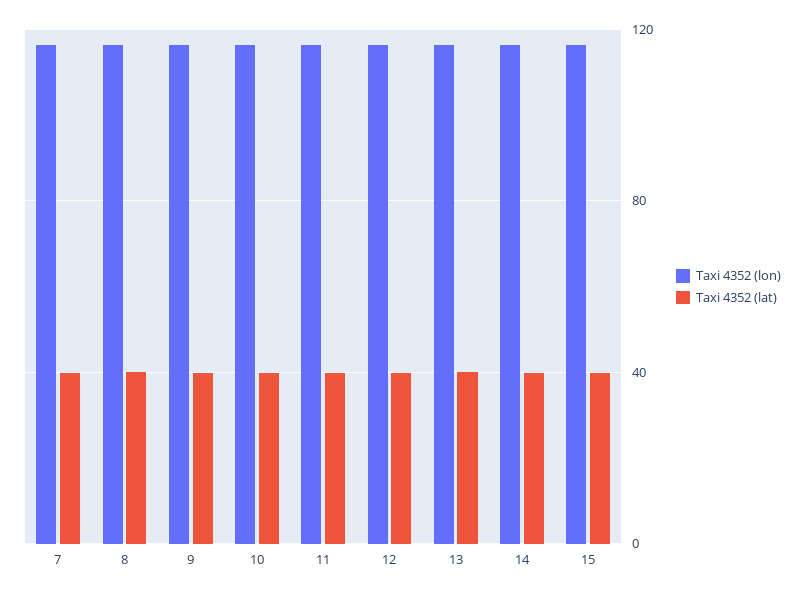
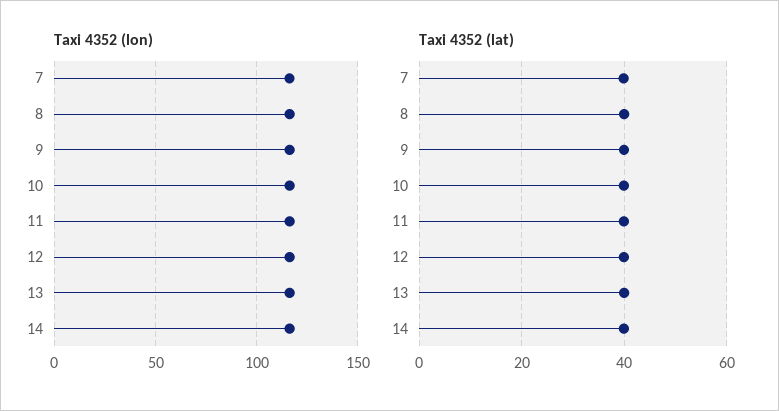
  {
    "Taxi 4352 (lon)": {
      "7": 115,
      "8": 115,
      "9": 115,
      "10": 115,
      "11": 115,
      "12": 115,
      "13": 115,
-     "14": 115,
+     "14": 115
-     "15": 115
    },
    "Taxi 4352 (lat)": {
      "7": 40,
      "8": 40,
      "9": 40,
      "10": 40,
      "11": 40,
      "12": 40,
      "13": 40,
-     "14": 40,
+     "14": 40
-     "15": 40
    }
  }

